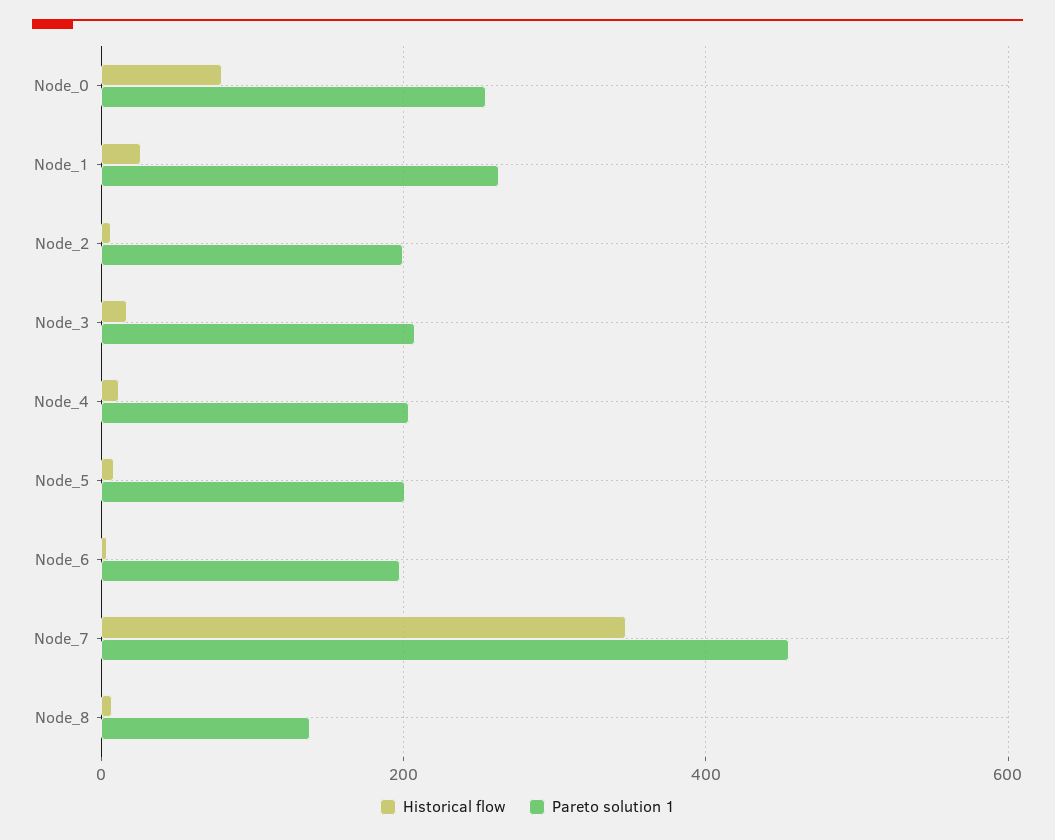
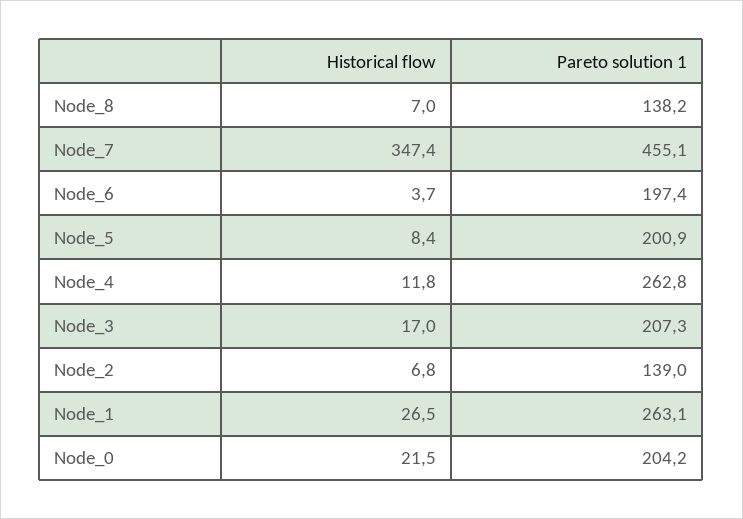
  {
    "Historical flow": {
-     "Node_0": 80,
+     "Node_0": 21.5,
      "Node_1": 26.5,
      "Node_2": 6.8,
      "Node_3": 17,
      "Node_4": 11.8,
      "Node_5": 8.4,
      "Node_6": 3.7,
      "Node_7": 347.4,
      "Node_8": 7
    },
    "Pareto solution 1": {
-     "Node_0": 260,
+     "Node_0": 204.2,
      "Node_1": 263.1,
-     "Node_2": 200,
+     "Node_2": 139,
      "Node_3": 207.3,
-     "Node_4": 200,
+     "Node_4": 262.8,
      "Node_5": 200.9,
      "Node_6": 197.4,
      "Node_7": 455.1,
      "Node_8": 138.2
    }
  }

